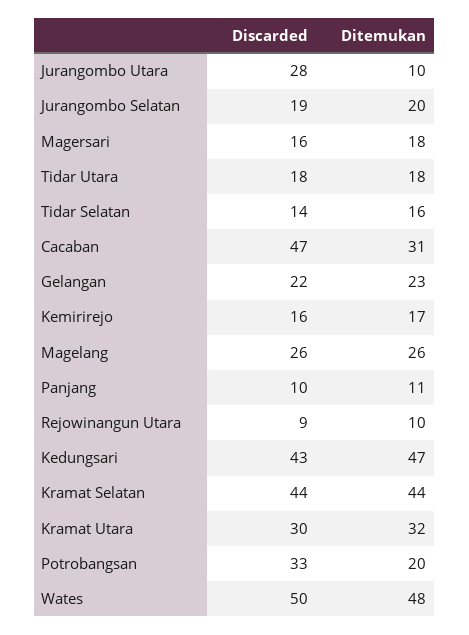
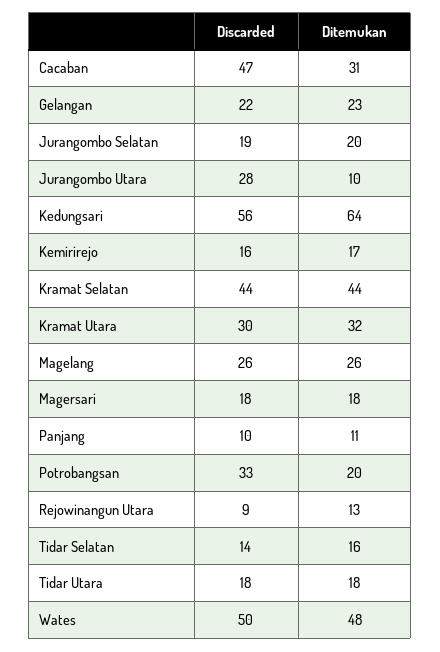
  {
    "Discarded": {
      "Jurangombo Utara": 28,
      "Jurangombo Selatan": 19,
-     "Magersari": 16,
+     "Magersari": 18,
      "Tidar Utara": 18,
      "Tidar Selatan": 14,
      "Cacaban": 47,
      "Gelangan": 22,
      "Kemirirejo": 16,
      "Magelang": 26,
      "Panjang": 10,
      "Rejowinangun Utara": 9,
-     "Kedungsari": 43,
+     "Kedungsari": 56,
      "Kramat Selatan": 44,
      "Kramat Utara": 30,
      "Potrobangsan": 33,
      "Wates": 50
    },
    "Ditemukan": {
      "Jurangombo Utara": 10,
      "Jurangombo Selatan": 20,
      "Magersari": 18,
      "Tidar Utara": 18,
      "Tidar Selatan": 16,
      "Cacaban": 31,
      "Gelangan": 23,
      "Kemirirejo": 17,
      "Magelang": 26,
      "Panjang": 11,
-     "Rejowinangun Utara": 10,
+     "Rejowinangun Utara": 13,
-     "Kedungsari": 47,
+     "Kedungsari": 64,
      "Kramat Selatan": 44,
      "Kramat Utara": 32,
      "Potrobangsan": 20,
      "Wates": 48
    }
  }

